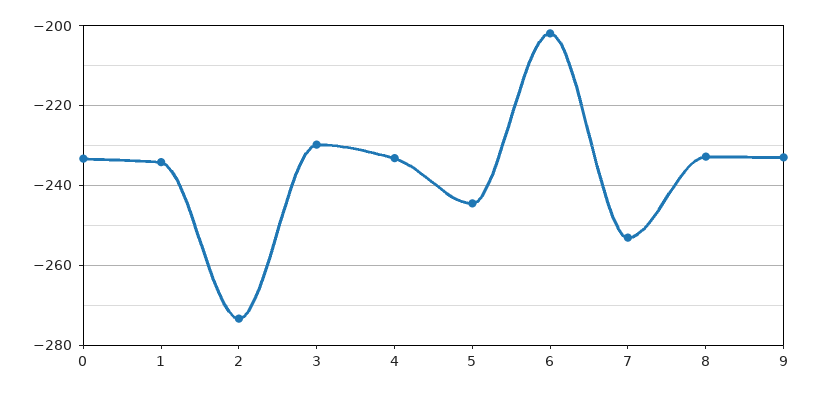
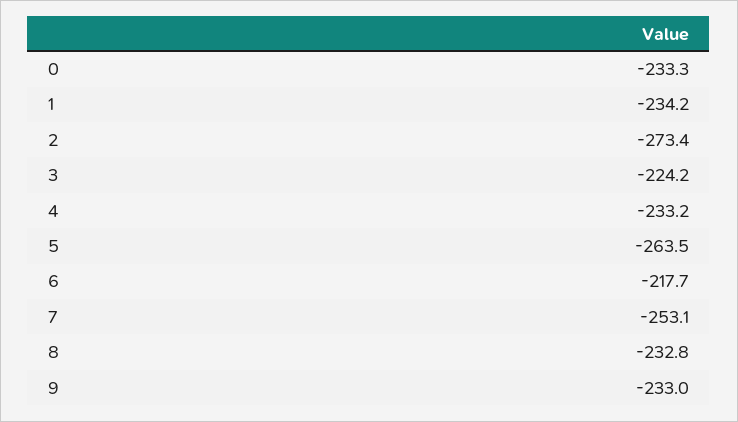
  {
    "0": -233.3,
    "1": -234.2,
    "2": -273.4,
-   "3": -230,
+   "3": -224.2,
    "4": -233.2,
-   "5": -244,
+   "5": -263.5,
-   "6": -202,
+   "6": -217.7,
    "7": -253.1,
    "8": -232.8,
    "9": -233
  }

